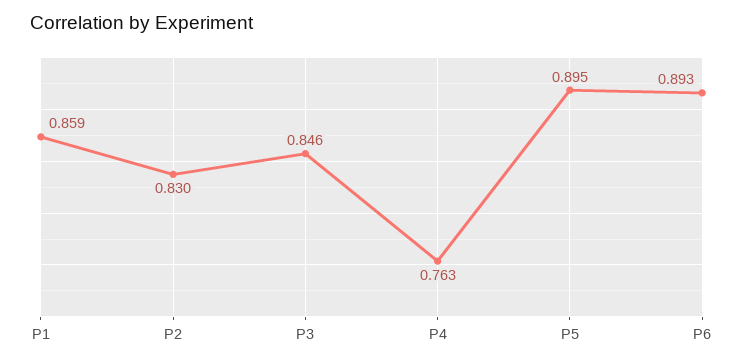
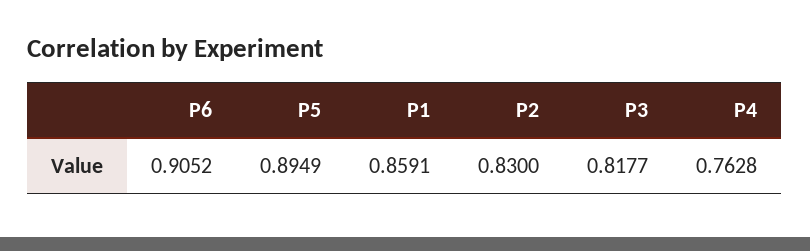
  {
    "P1": 0.8591,
    "P2": 0.83,
-   "P3": 0.846,
+   "P3": 0.8177,
    "P4": 0.7628,
    "P5": 0.8949,
-   "P6": 0.893
+   "P6": 0.9052
  }

